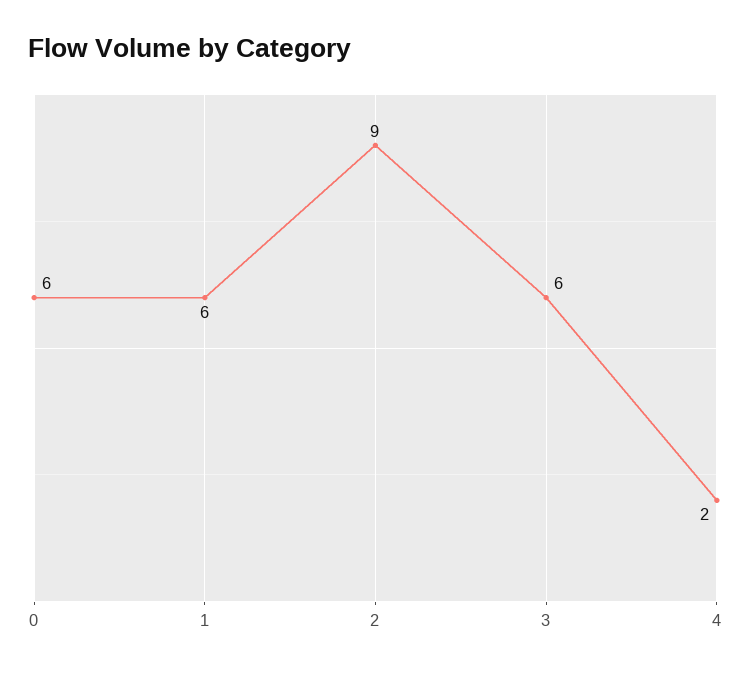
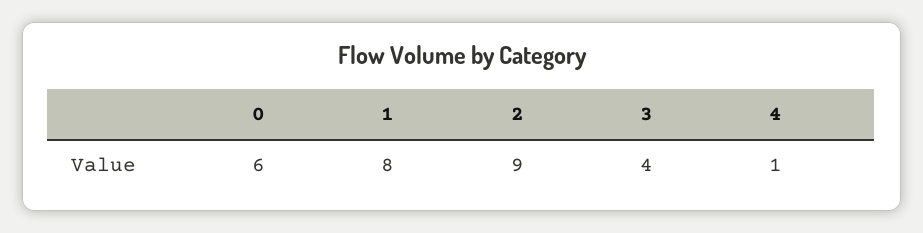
  {
    "0": 6,
-   "1": 6,
+   "1": 8,
    "2": 9,
-   "3": 6,
+   "3": 4,
-   "4": 2
+   "4": 1
  }

